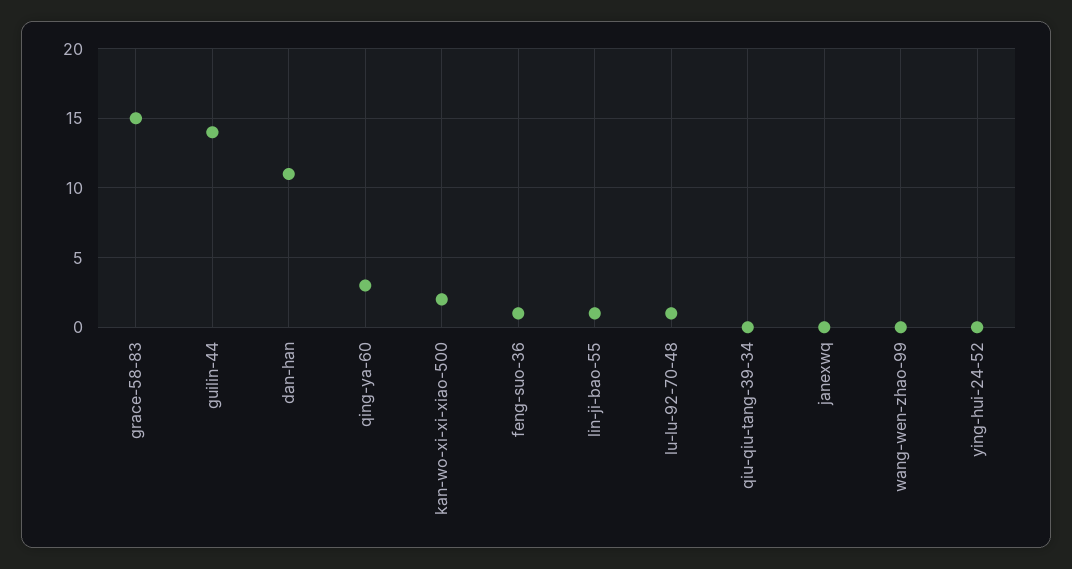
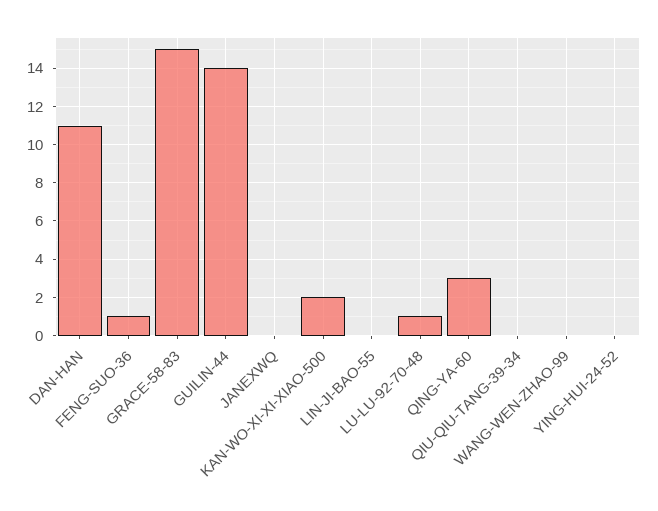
  {
    "grace-58-83": 15,
    "guilin-44": 14,
    "dan-han": 11,
    "qing-ya-60": 3,
    "kan-wo-xi-xi-xiao-500": 2,
    "feng-suo-36": 1,
-   "lin-ji-bao-55": 1,
+   "lin-ji-bao-55": 0,
    "lu-lu-92-70-48": 1,
    "qiu-qiu-tang-39-34": 0,
    "janexwq": 0,
    "wang-wen-zhao-99": 0,
    "ying-hui-24-52": 0
  }

